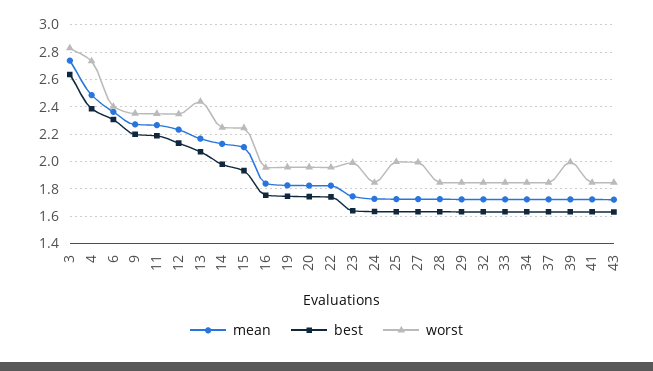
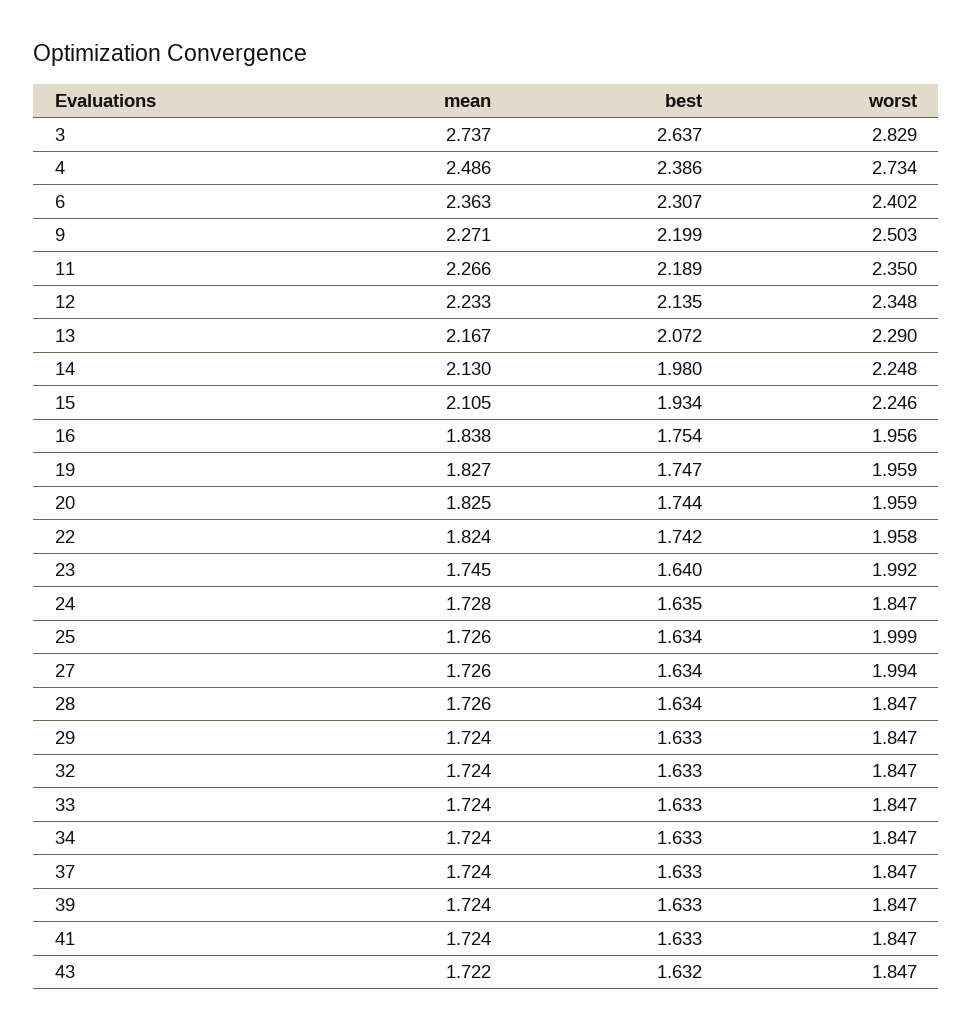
  {
    "mean": {
      "3": 2.737,
      "4": 2.486,
      "6": 2.363,
      "9": 2.271,
      "11": 2.266,
      "12": 2.233,
      "13": 2.167,
      "14": 2.13,
      "15": 2.105,
      "16": 1.838,
      "19": 1.827,
      "20": 1.825,
      "22": 1.824,
      "23": 1.745,
      "24": 1.728,
      "25": 1.726,
      "27": 1.726,
      "28": 1.726,
      "29": 1.724,
      "32": 1.724,
      "33": 1.724,
      "34": 1.724,
      "37": 1.724,
      "39": 1.724,
      "41": 1.724,
      "43": 1.722
    },
    "best": {
      "3": 2.637,
      "4": 2.386,
      "6": 2.307,
      "9": 2.199,
      "11": 2.189,
      "12": 2.135,
      "13": 2.072,
      "14": 1.98,
      "15": 1.934,
      "16": 1.754,
      "19": 1.747,
      "20": 1.744,
      "22": 1.742,
      "23": 1.64,
      "24": 1.635,
      "25": 1.634,
      "27": 1.634,
      "28": 1.634,
      "29": 1.633,
      "32": 1.633,
      "33": 1.633,
      "34": 1.633,
      "37": 1.633,
      "39": 1.633,
      "41": 1.633,
      "43": 1.632
    },
    "worst": {
      "3": 2.829,
      "4": 2.734,
      "6": 2.402,
-     "9": 2.35,
+     "9": 2.503,
      "11": 2.35,
      "12": 2.348,
-     "13": 2.45,
+     "13": 2.29,
      "14": 2.248,
      "15": 2.246,
      "16": 1.956,
      "19": 1.959,
      "20": 1.959,
      "22": 1.958,
      "23": 1.992,
      "24": 1.847,
      "25": 1.999,
      "27": 1.994,
      "28": 1.847,
      "29": 1.847,
      "32": 1.847,
      "33": 1.847,
      "34": 1.847,
      "37": 1.847,
-     "39": 2,
+     "39": 1.847,
      "41": 1.847,
      "43": 1.847
    }
  }

